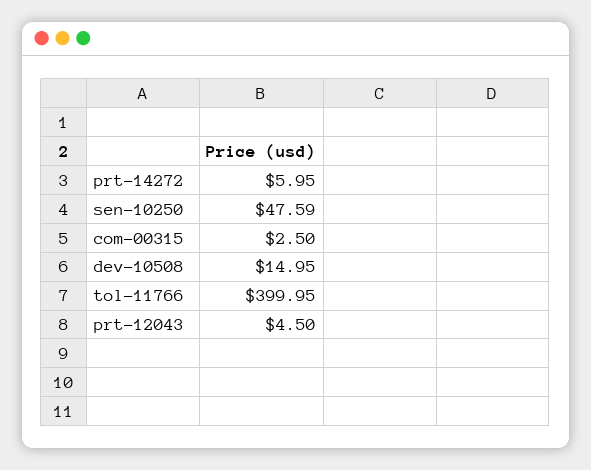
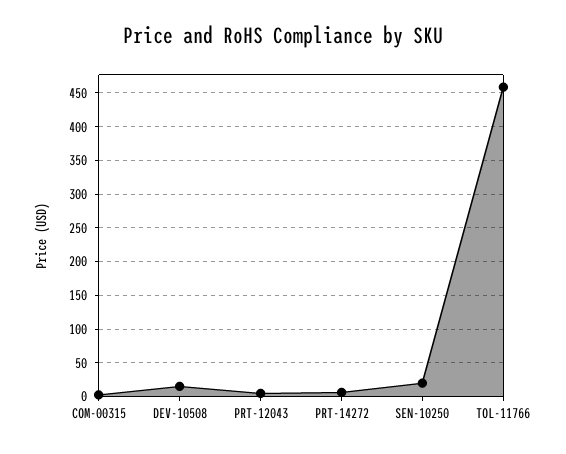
  {
    "prt-14272": 5.95,
-   "sen-10250": 47.59,
+   "sen-10250": 20,
    "com-00315": 2.5,
    "dev-10508": 14.95,
-   "tol-11766": 399.95,
+   "tol-11766": 460,
    "prt-12043": 4.5
  }

